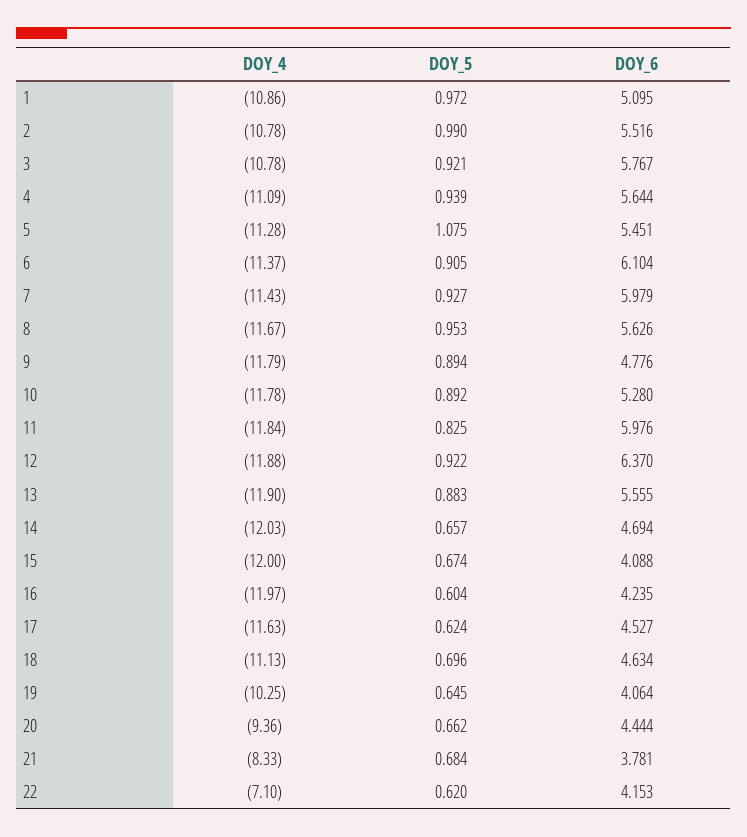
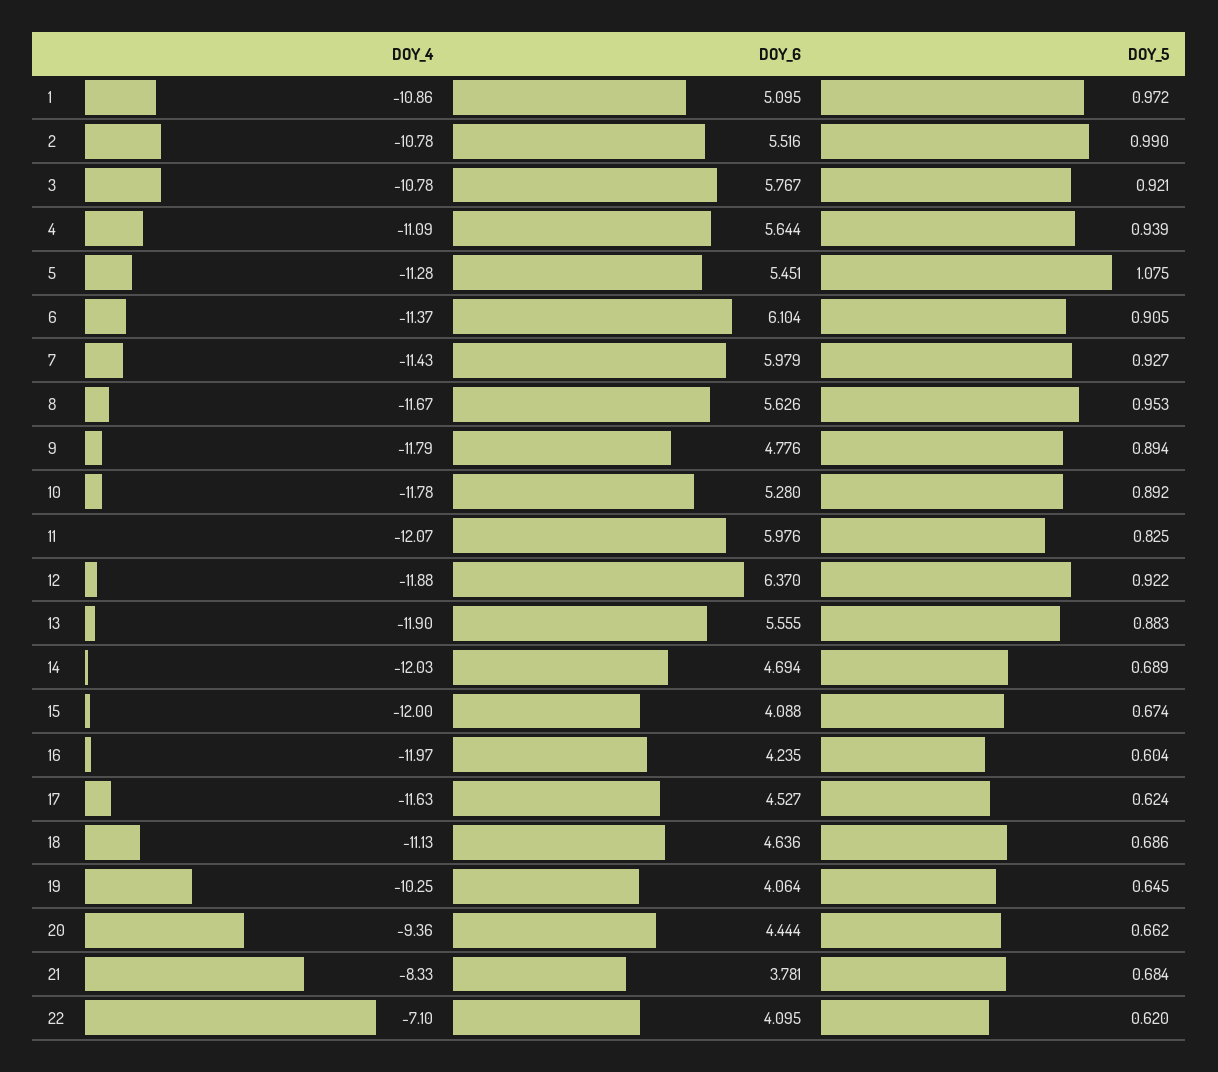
  {
    "DOY_4": {
      "1": -10.86,
      "2": -10.78,
      "3": -10.78,
      "4": -11.09,
      "5": -11.28,
      "6": -11.37,
      "7": -11.43,
      "8": -11.67,
      "9": -11.79,
      "10": -11.78,
-     "11": -11.84,
+     "11": -12.07,
      "12": -11.88,
      "13": -11.9,
      "14": -12.03,
      "15": -12,
      "16": -11.97,
      "17": -11.63,
      "18": -11.13,
      "19": -10.25,
      "20": -9.36,
      "21": -8.33,
      "22": -7.1
    },
    "DOY_5": {
      "1": 0.972,
      "2": 0.99,
      "3": 0.921,
      "4": 0.939,
      "5": 1.075,
      "6": 0.905,
      "7": 0.927,
      "8": 0.953,
      "9": 0.894,
      "10": 0.892,
      "11": 0.825,
      "12": 0.922,
      "13": 0.883,
-     "14": 0.657,
+     "14": 0.689,
      "15": 0.674,
      "16": 0.604,
      "17": 0.624,
-     "18": 0.696,
+     "18": 0.686,
      "19": 0.645,
      "20": 0.662,
      "21": 0.684,
      "22": 0.62
    },
    "DOY_6": {
      "1": 5.095,
      "2": 5.516,
      "3": 5.767,
      "4": 5.644,
      "5": 5.451,
      "6": 6.104,
      "7": 5.979,
      "8": 5.626,
      "9": 4.776,
      "10": 5.28,
      "11": 5.976,
      "12": 6.37,
      "13": 5.555,
      "14": 4.694,
      "15": 4.088,
      "16": 4.235,
      "17": 4.527,
-     "18": 4.634,
+     "18": 4.636,
      "19": 4.064,
      "20": 4.444,
      "21": 3.781,
-     "22": 4.153
+     "22": 4.095
    }
  }

